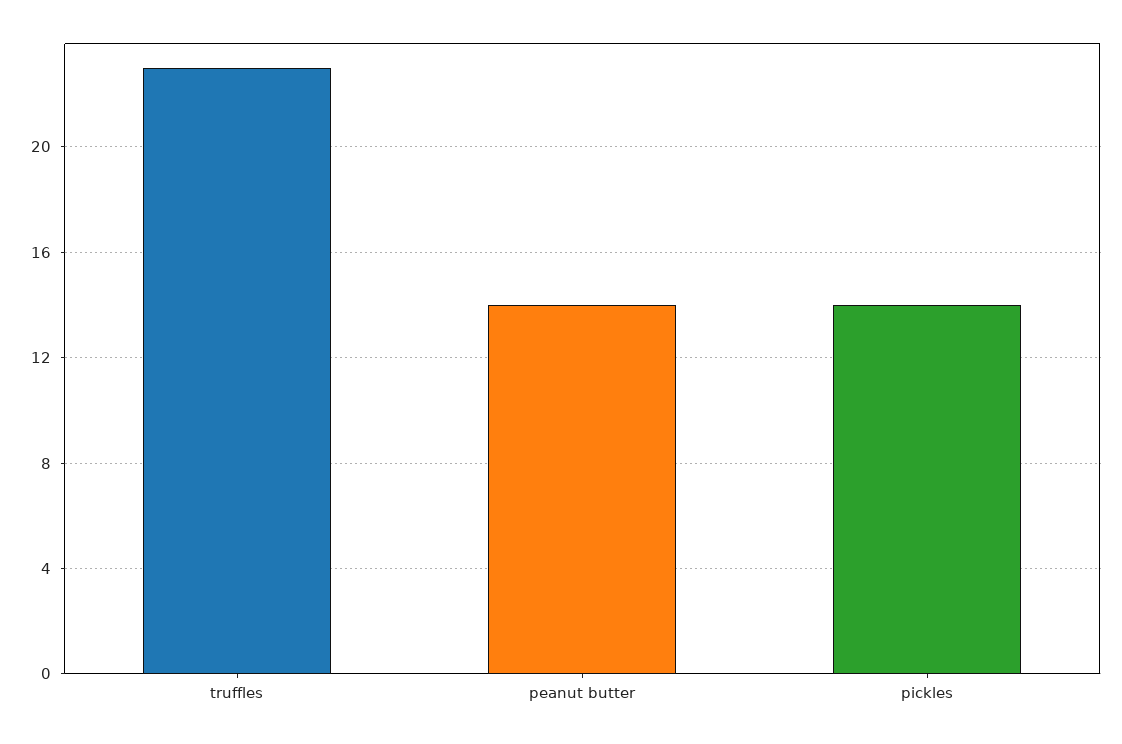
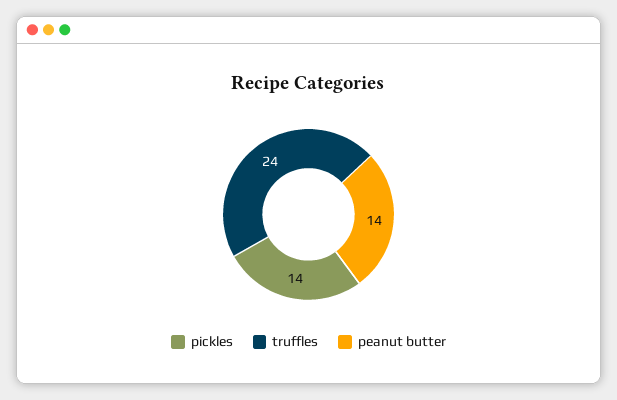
  {
-   "truffles": 23,
+   "truffles": 24,
    "peanut butter": 14,
    "pickles": 14
  }

